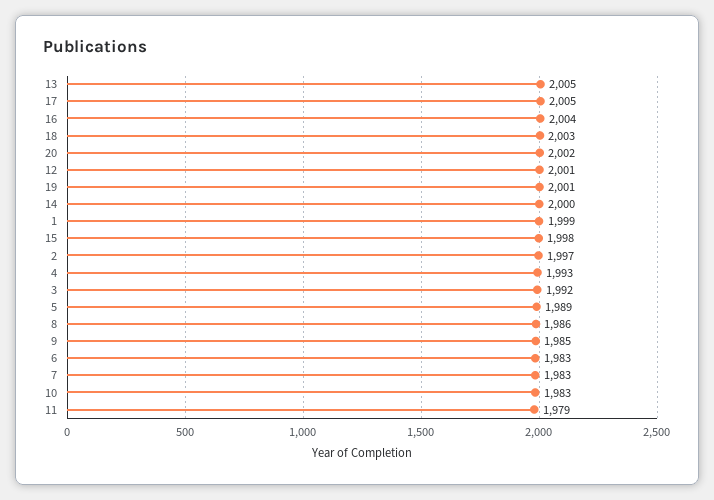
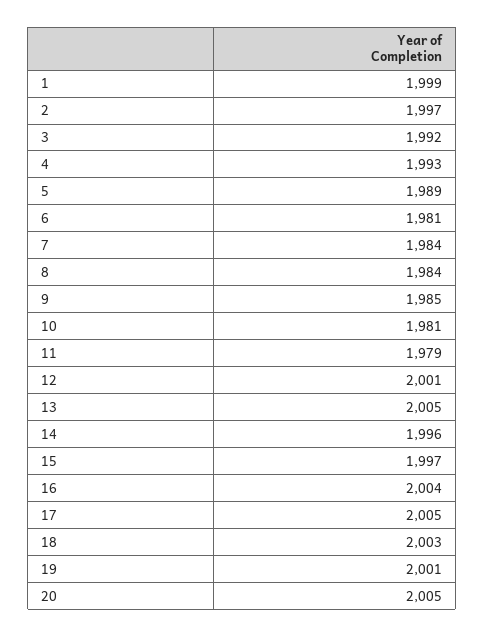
  {
    "13": 2005,
    "17": 2005,
    "16": 2004,
    "18": 2003,
-   "20": 2002,
+   "20": 2005,
    "12": 2001,
    "19": 2001,
-   "14": 2000,
+   "14": 1996,
    "1": 1999,
-   "15": 1998,
+   "15": 1997,
    "2": 1997,
    "4": 1993,
    "3": 1992,
    "5": 1989,
-   "8": 1986,
+   "8": 1984,
    "9": 1985,
-   "6": 1983,
+   "6": 1981,
-   "7": 1983,
+   "7": 1984,
-   "10": 1983,
+   "10": 1981,
    "11": 1979
  }

